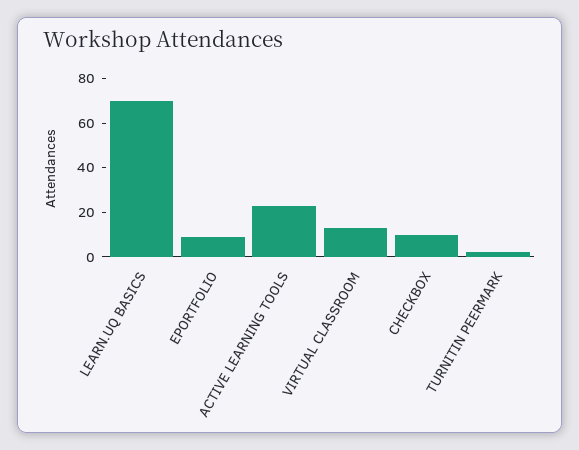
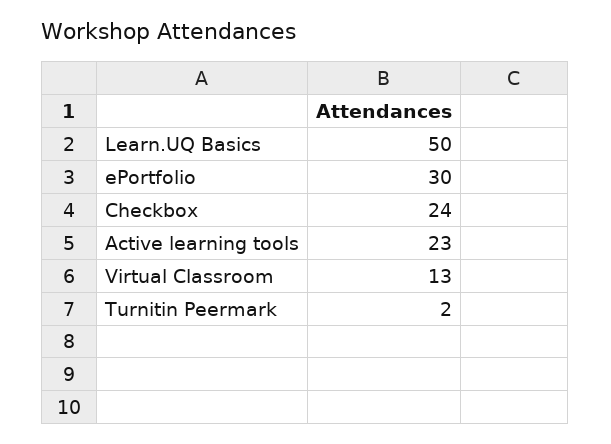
  {
-   "LEARN.UQ BASICS": 70,
+   "LEARN.UQ BASICS": 50,
-   "EPORTFOLIO": 10,
+   "EPORTFOLIO": 30,
    "ACTIVE LEARNING TOOLS": 23,
    "VIRTUAL CLASSROOM": 13,
-   "CHECKBOX": 10,
+   "CHECKBOX": 24,
    "TURNITIN PEERMARK": 2
  }

